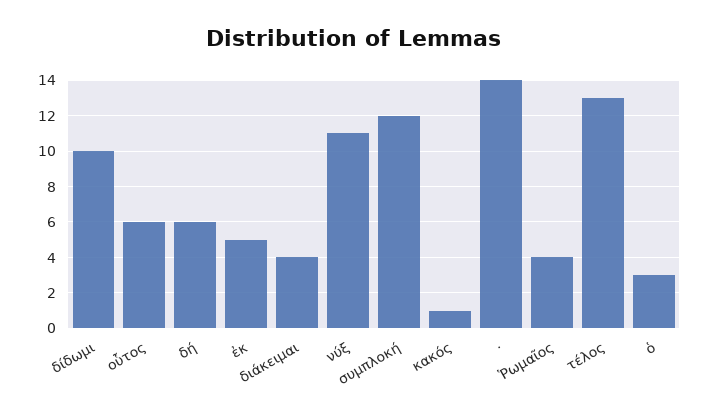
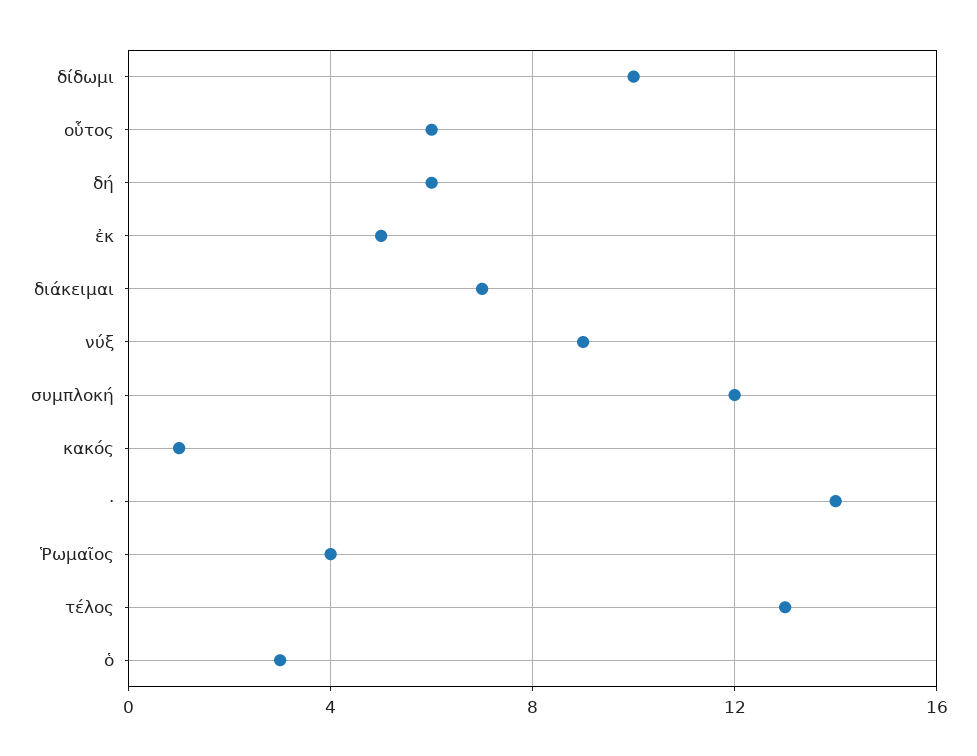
  {
    "δίδωμι": 10,
    "οὗτος": 6,
    "δή": 6,
    "ἐκ": 5,
-   "διάκειμαι": 4,
+   "διάκειμαι": 7,
-   "νύξ": 11,
+   "νύξ": 9,
    "συμπλοκή": 12,
    "κακός": 1,
    "·": 14,
    "Ῥωμαῖος": 4,
    "τέλος": 13,
    "ὁ": 3
  }

